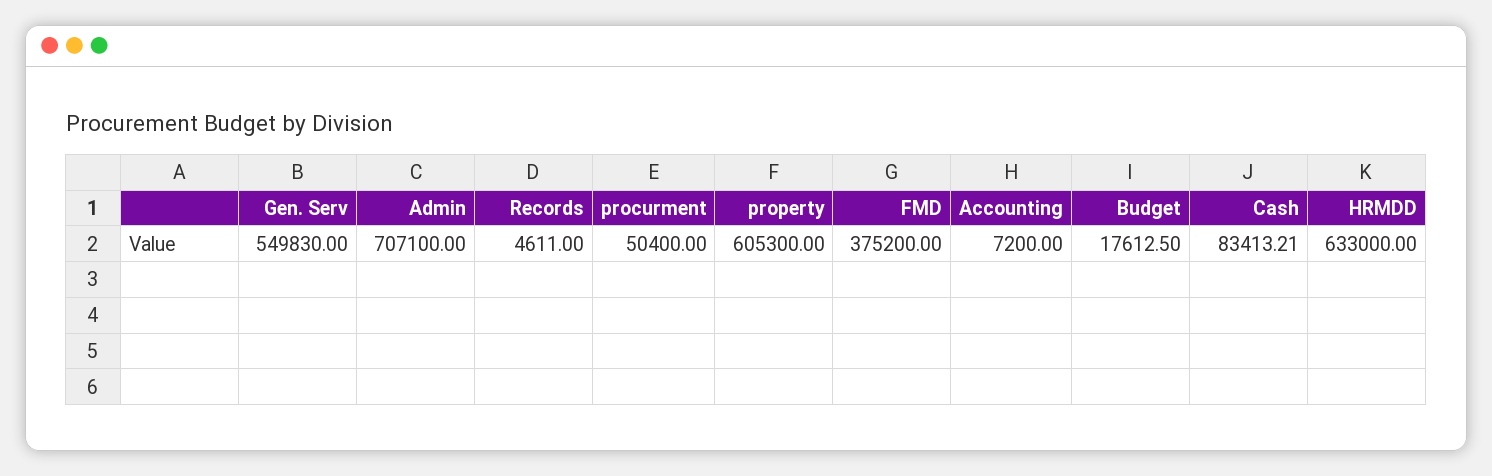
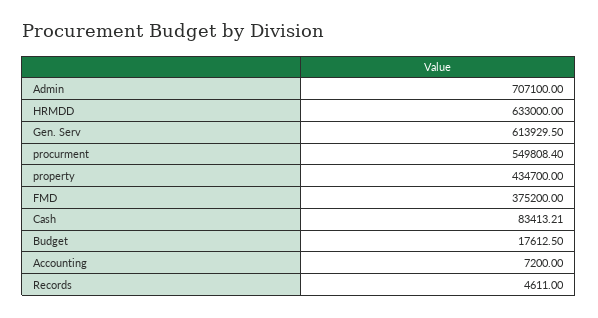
  {
-   "Gen. Serv": 549830,
+   "Gen. Serv": 613929.5,
    "Admin": 707100,
    "Records": 4611,
-   "procurment": 50400,
+   "procurment": 549808.4,
-   "property": 605300,
+   "property": 434700,
    "FMD": 375200,
    "Accounting": 7200,
    "Budget": 17612.5,
    "Cash": 83413.21,
    "HRMDD": 633000
  }

